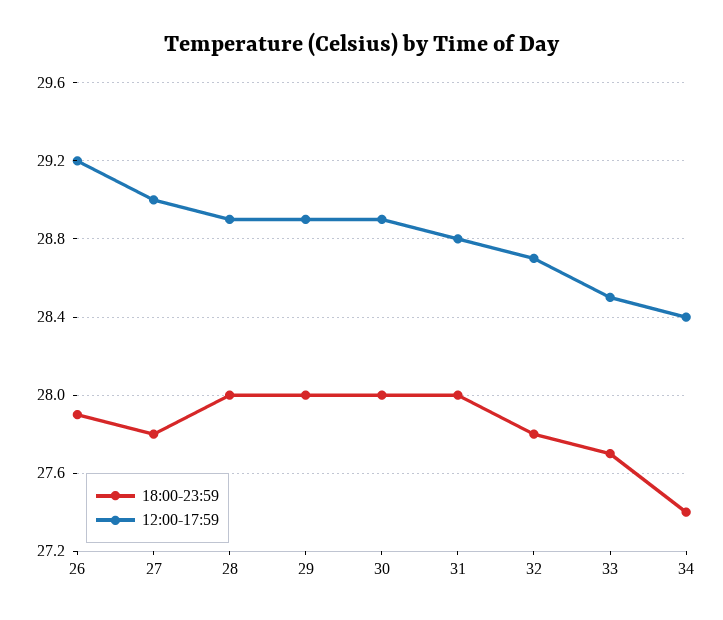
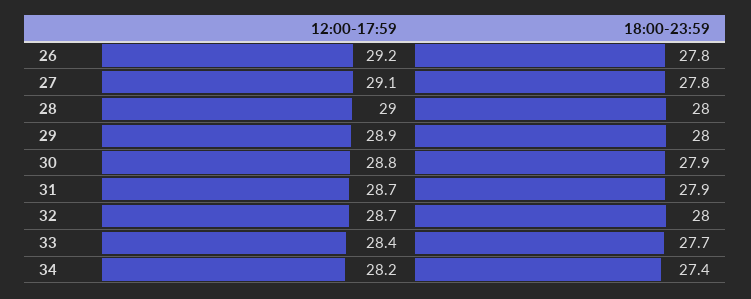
  {
    "18:00-23:59": {
-     "26": 27.9,
+     "26": 27.8,
      "27": 27.8,
      "28": 28,
      "29": 28,
-     "30": 28,
+     "30": 27.9,
-     "31": 28,
+     "31": 27.9,
-     "32": 27.8,
+     "32": 28,
      "33": 27.7,
      "34": 27.4
    },
    "12:00-17:59": {
      "26": 29.2,
-     "27": 29,
+     "27": 29.1,
-     "28": 28.9,
+     "28": 29,
      "29": 28.9,
-     "30": 28.9,
+     "30": 28.8,
-     "31": 28.8,
+     "31": 28.7,
      "32": 28.7,
-     "33": 28.5,
+     "33": 28.4,
-     "34": 28.4
+     "34": 28.2
    }
  }

